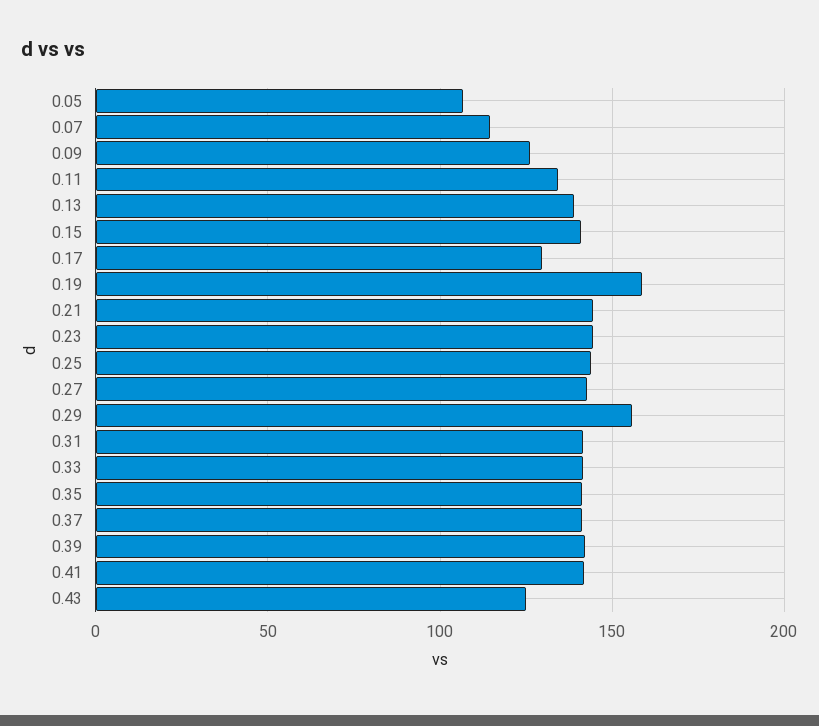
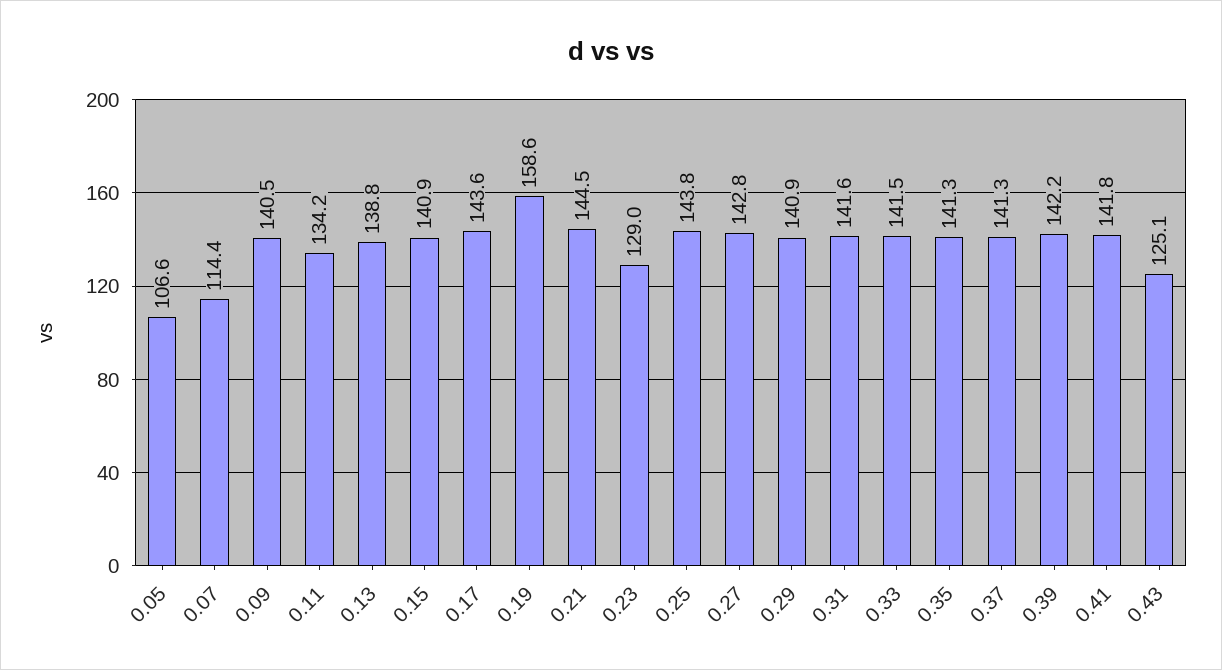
  {
    "0.05": 106.6,
    "0.07": 114.4,
-   "0.09": 125,
+   "0.09": 140.5,
    "0.11": 134.2,
    "0.13": 138.8,
    "0.15": 140.9,
-   "0.17": 130,
+   "0.17": 143.6,
    "0.19": 158.6,
    "0.21": 144.5,
-   "0.23": 145,
+   "0.23": 129,
    "0.25": 143.8,
    "0.27": 142.8,
-   "0.29": 155,
+   "0.29": 140.9,
    "0.31": 141.6,
    "0.33": 141.5,
    "0.35": 141.3,
    "0.37": 141.3,
    "0.39": 142.2,
    "0.41": 141.8,
    "0.43": 125.1
  }

